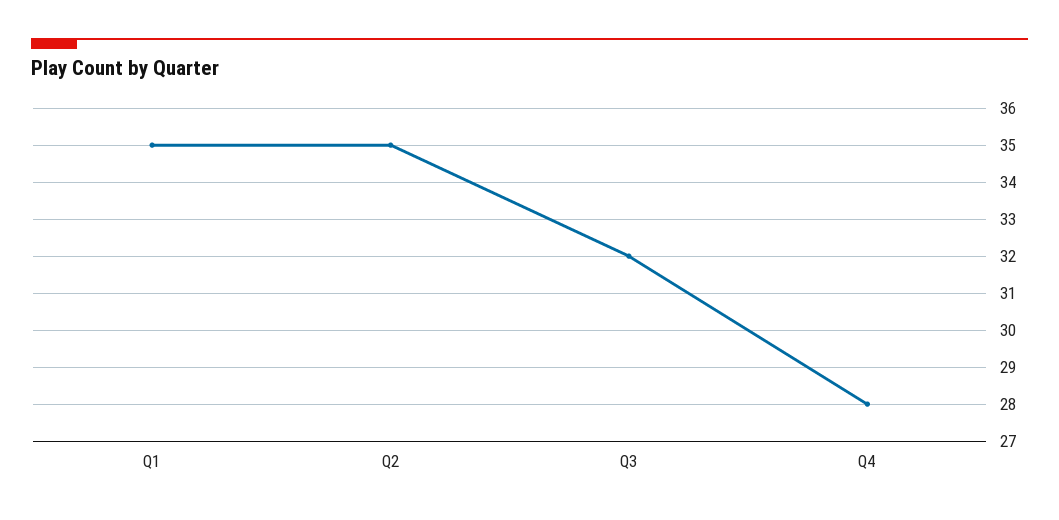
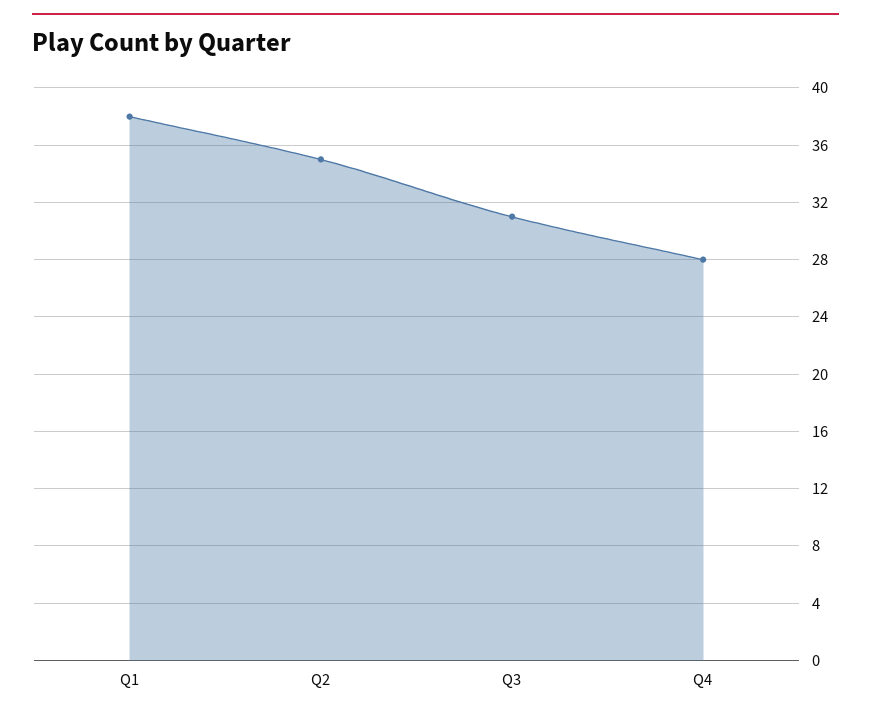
  {
-   "Q1": 35,
+   "Q1": 38,
    "Q2": 35,
-   "Q3": 32,
+   "Q3": 31,
    "Q4": 28
  }

